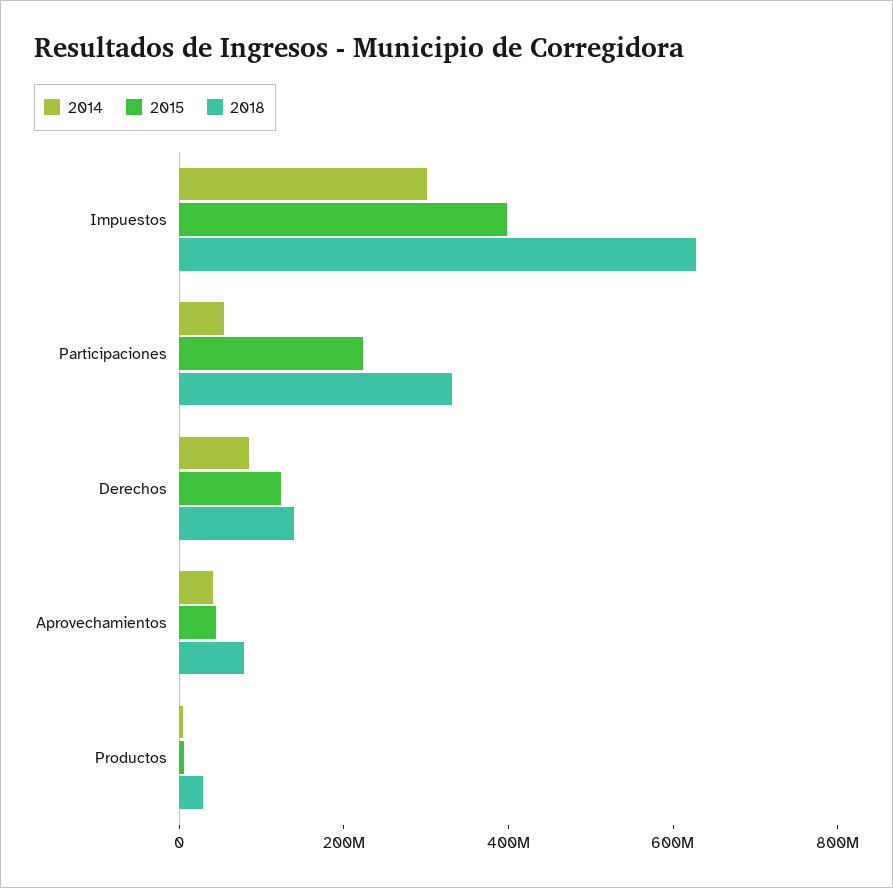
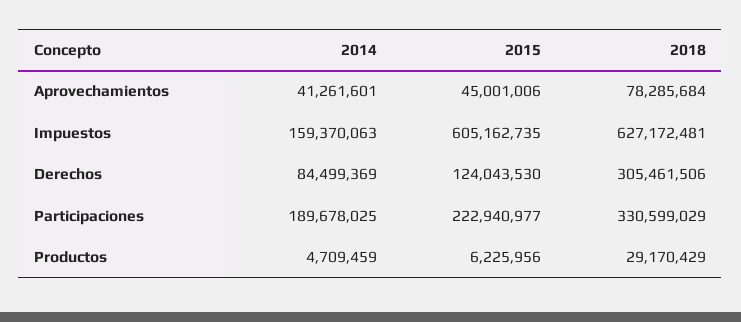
  {
    "2014": {
-     "Impuestos": 300000000,
+     "Impuestos": 159370063,
-     "Participaciones": 50000000,
+     "Participaciones": 189678025,
      "Derechos": 84499369,
      "Aprovechamientos": 41261601,
      "Productos": 4709459
    },
    "2015": {
-     "Impuestos": 400000000,
+     "Impuestos": 605162735,
      "Participaciones": 222940977,
      "Derechos": 124043530,
      "Aprovechamientos": 45001006,
      "Productos": 6225956
    },
    "2018": {
      "Impuestos": 627172481,
      "Participaciones": 330599029,
-     "Derechos": 150000000,
+     "Derechos": 305461506,
      "Aprovechamientos": 78285684,
      "Productos": 29170429
    }
  }

